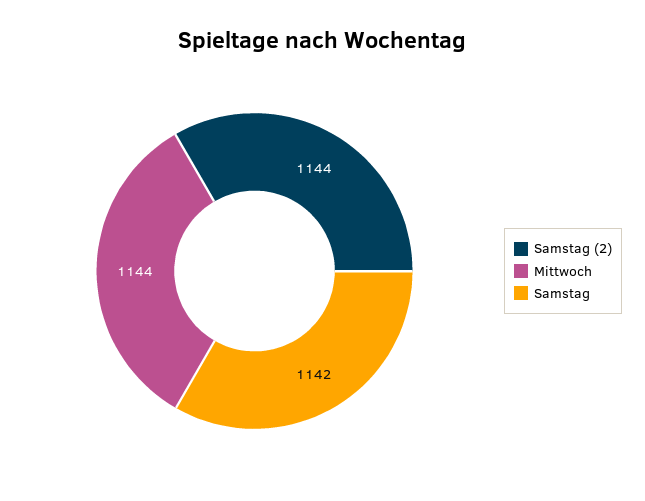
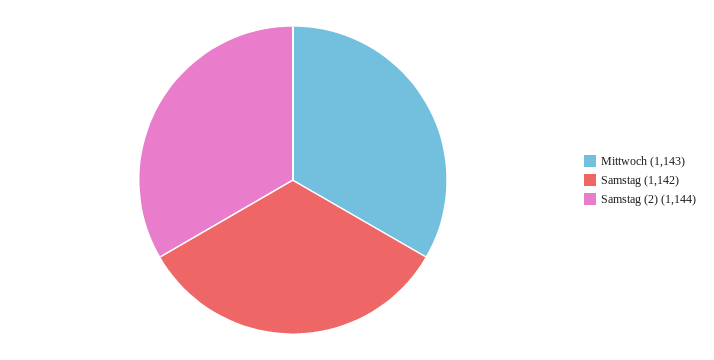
  {
    "Samstag (2)": 1144,
-   "Mittwoch": 1144,
+   "Mittwoch": 1143,
    "Samstag": 1142
  }

